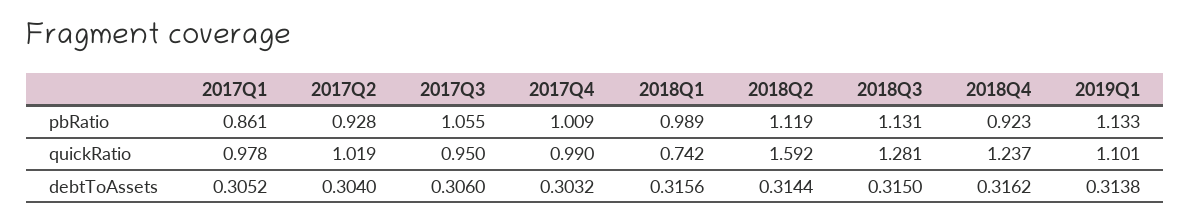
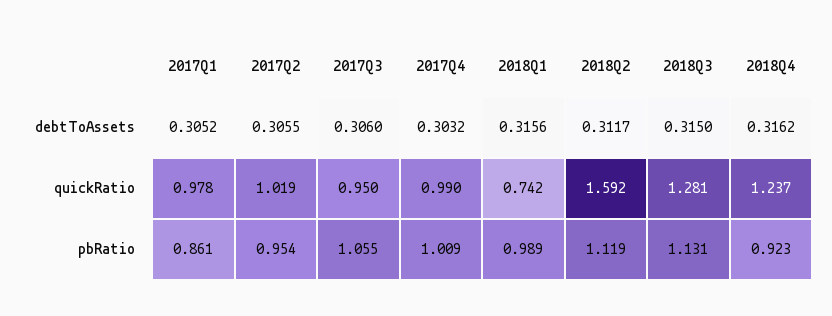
  {
    "2017Q1": {
      "pbRatio": 0.861,
      "quickRatio": 0.978,
      "debtToAssets": 0.3052
    },
    "2017Q2": {
-     "pbRatio": 0.928,
+     "pbRatio": 0.954,
      "quickRatio": 1.019,
-     "debtToAssets": 0.304
+     "debtToAssets": 0.3055
    },
    "2017Q3": {
      "pbRatio": 1.055,
      "quickRatio": 0.95,
      "debtToAssets": 0.306
    },
    "2017Q4": {
      "pbRatio": 1.009,
      "quickRatio": 0.99,
      "debtToAssets": 0.3032
    },
    "2018Q1": {
      "pbRatio": 0.989,
      "quickRatio": 0.742,
      "debtToAssets": 0.3156
    },
    "2018Q2": {
      "pbRatio": 1.119,
      "quickRatio": 1.592,
-     "debtToAssets": 0.3144
+     "debtToAssets": 0.3117
    },
    "2018Q3": {
      "pbRatio": 1.131,
      "quickRatio": 1.281,
      "debtToAssets": 0.315
    },
    "2018Q4": {
      "pbRatio": 0.923,
      "quickRatio": 1.237,
      "debtToAssets": 0.3162
-   },
+   }
-   "2019Q1": {
-     "pbRatio": 1.133,
-     "quickRatio": 1.101,
-     "debtToAssets": 0.3138
-   }
  }

